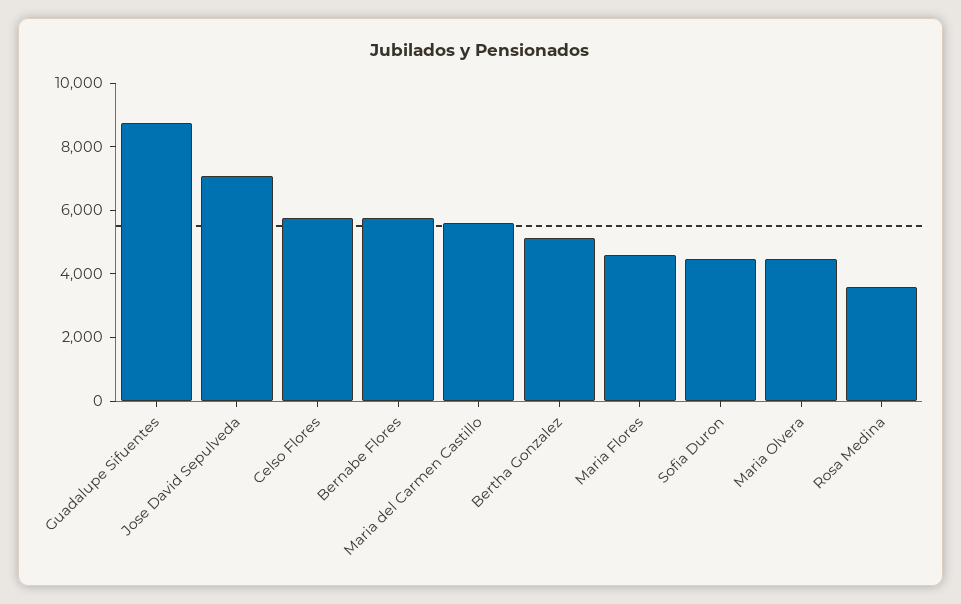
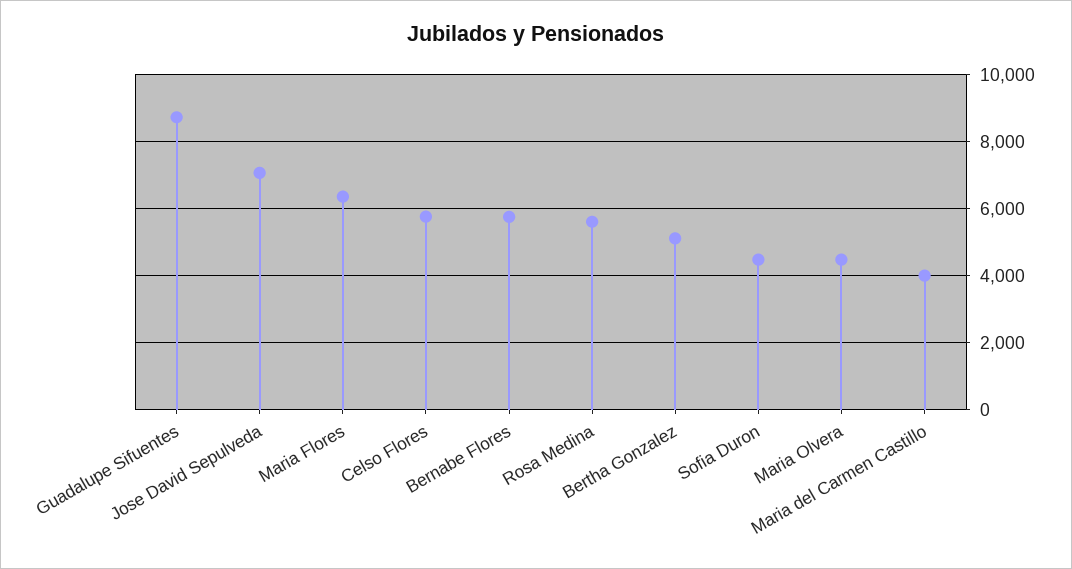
  {
    "Guadalupe Sifuentes": 8800,
    "Jose David Sepulveda": 7000,
    "Celso Flores": 5800,
    "Bernabe Flores": 5800,
-   "Maria del Carmen Castillo": 5500,
+   "Maria del Carmen Castillo": 4000,
    "Bertha Gonzalez": 5200,
-   "Maria Flores": 4500,
+   "Maria Flores": 6400,
    "Sofia Duron": 4400,
    "Maria Olvera": 4400,
-   "Rosa Medina": 3500
+   "Rosa Medina": 5600
  }

